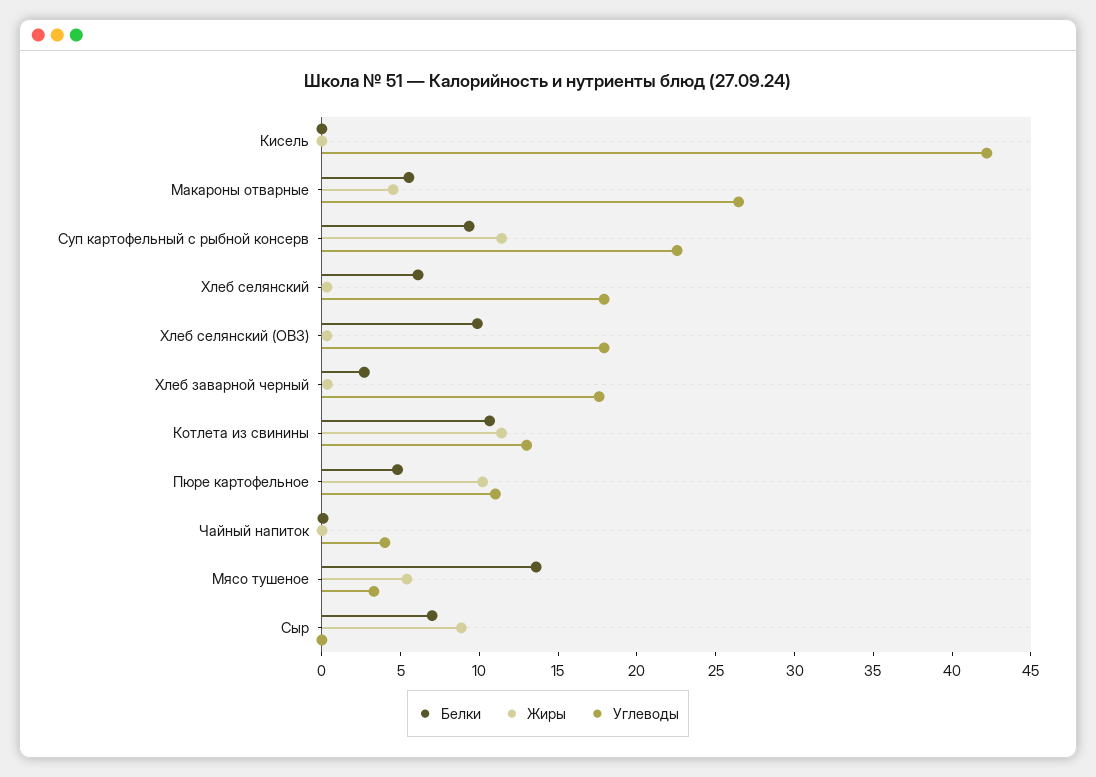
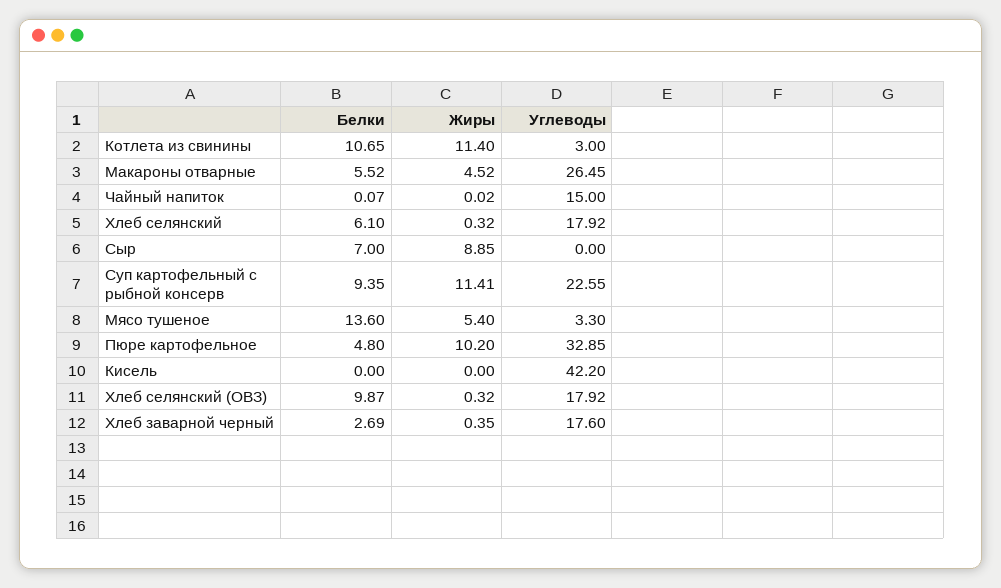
  {
    "Белки": {
      "Кисель": 0,
      "Макароны отварные": 5.52,
      "Суп картофельный с рыбной консерв": 9.35,
      "Хлеб селянский": 6.1,
      "Хлеб селянский (ОВЗ)": 9.87,
      "Хлеб заварной черный": 2.69,
      "Котлета из свинины": 10.65,
      "Пюре картофельное": 4.8,
      "Чайный напиток": 0.07,
      "Мясо тушеное": 13.6,
      "Сыр": 7
    },
    "Жиры": {
      "Кисель": 0,
      "Макароны отварные": 4.52,
      "Суп картофельный с рыбной консерв": 11.41,
      "Хлеб селянский": 0.32,
      "Хлеб селянский (ОВЗ)": 0.32,
      "Хлеб заварной черный": 0.35,
      "Котлета из свинины": 11.4,
      "Пюре картофельное": 10.2,
      "Чайный напиток": 0.02,
      "Мясо тушеное": 5.4,
      "Сыр": 8.85
    },
    "Углеводы": {
      "Кисель": 42.2,
      "Макароны отварные": 26.45,
      "Суп картофельный с рыбной консерв": 22.55,
      "Хлеб селянский": 17.92,
      "Хлеб селянский (ОВЗ)": 17.92,
      "Хлеб заварной черный": 17.6,
-     "Котлета из свинины": 13,
+     "Котлета из свинины": 3,
-     "Пюре картофельное": 11,
+     "Пюре картофельное": 32.85,
-     "Чайный напиток": 4,
+     "Чайный напиток": 15,
      "Мясо тушеное": 3.3,
      "Сыр": 0
    }
  }

